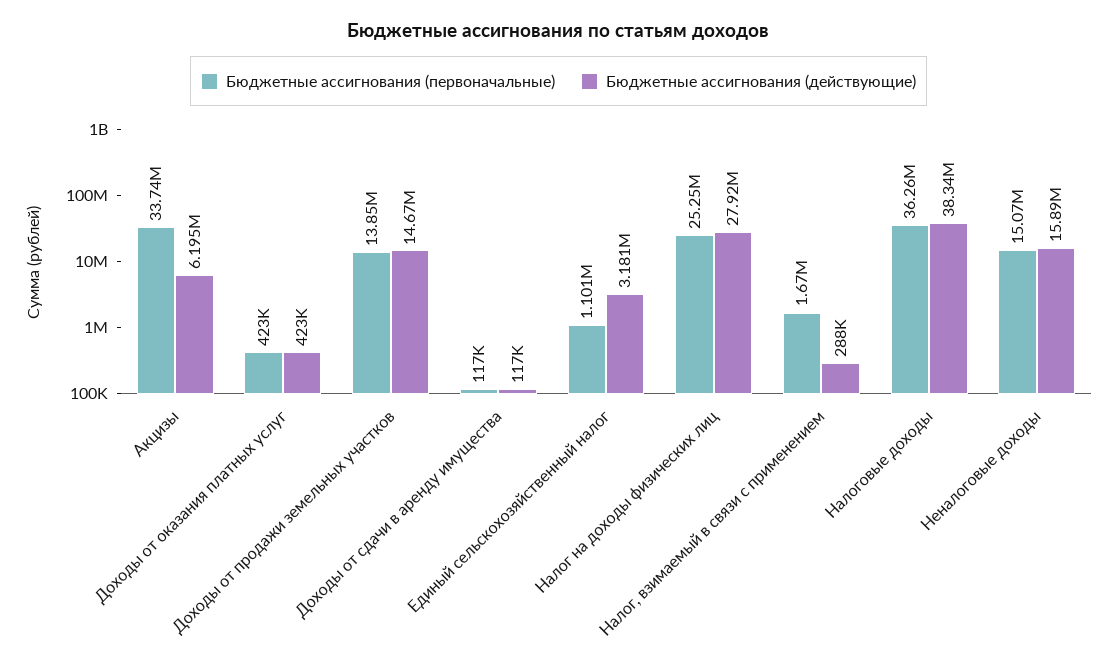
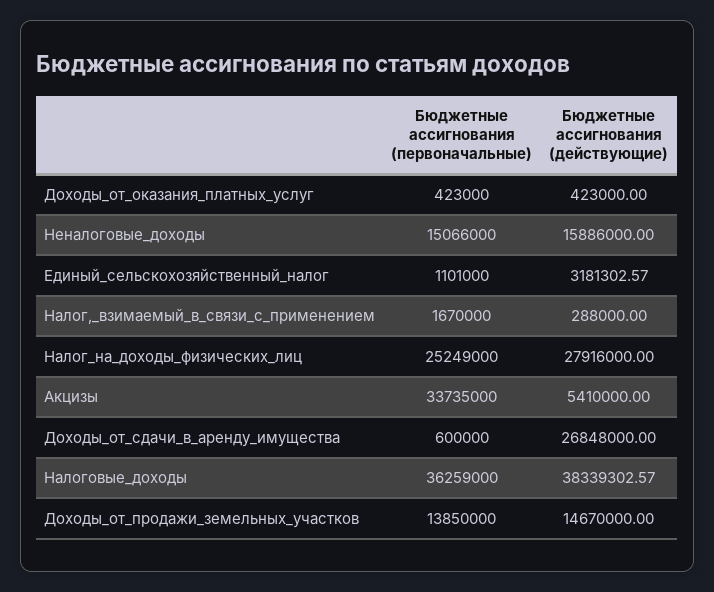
  {
    "Бюджетные ассигнования (первоначальные)": {
      "Акцизы": 33735000,
      "Доходы от оказания платных услуг": 423000,
      "Доходы от продажи земельных участков": 13850000,
-     "Доходы от сдачи в аренду имущества": 117000,
+     "Доходы от сдачи в аренду имущества": 600000,
      "Единый сельскохозяйственный налог": 1101000,
      "Налог на доходы физических лиц": 25249000,
      "Налог, взимаемый в связи с применением": 1670000,
      "Налоговые доходы": 36259000,
      "Неналоговые доходы": 15066000
    },
    "Бюджетные ассигнования (действующие)": {
-     "Акцизы": 6195000,
+     "Акцизы": 5410000,
      "Доходы от оказания платных услуг": 423000,
      "Доходы от продажи земельных участков": 14670000,
-     "Доходы от сдачи в аренду имущества": 117000,
+     "Доходы от сдачи в аренду имущества": 26848000,
      "Единый сельскохозяйственный налог": 3181302.57,
      "Налог на доходы физических лиц": 27916000,
      "Налог, взимаемый в связи с применением": 288000,
      "Налоговые доходы": 38339302.57,
      "Неналоговые доходы": 15886000
    }
  }

